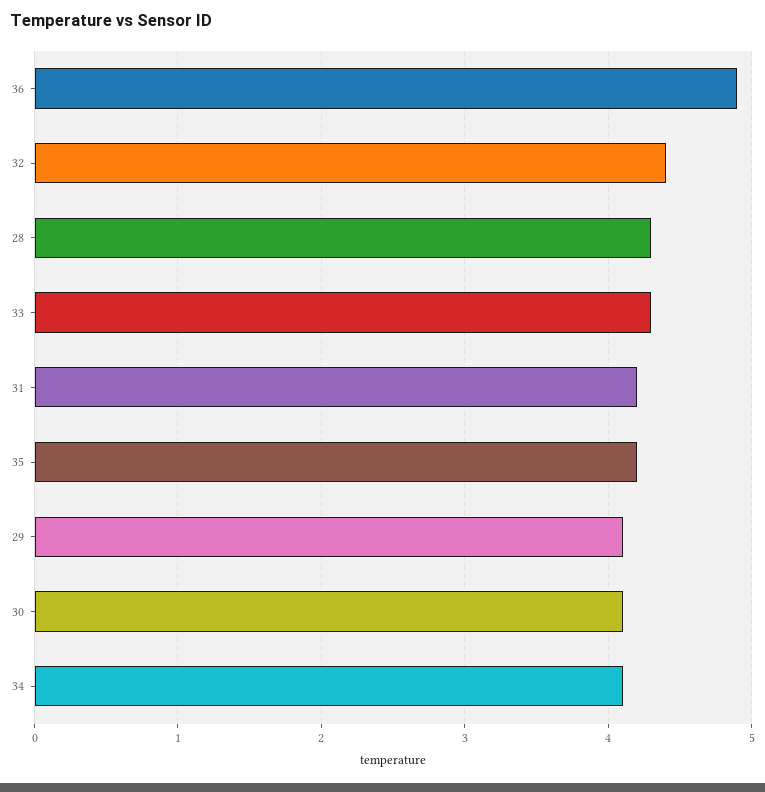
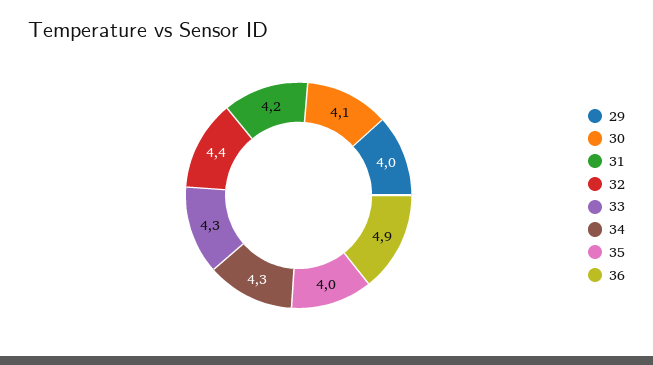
  {
    "36": 4.9,
    "32": 4.4,
-   "28": 4.3,
    "33": 4.3,
    "31": 4.2,
-   "35": 4.2,
+   "35": 4,
-   "29": 4.1,
+   "29": 4,
    "30": 4.1,
-   "34": 4.1
+   "34": 4.3
  }

